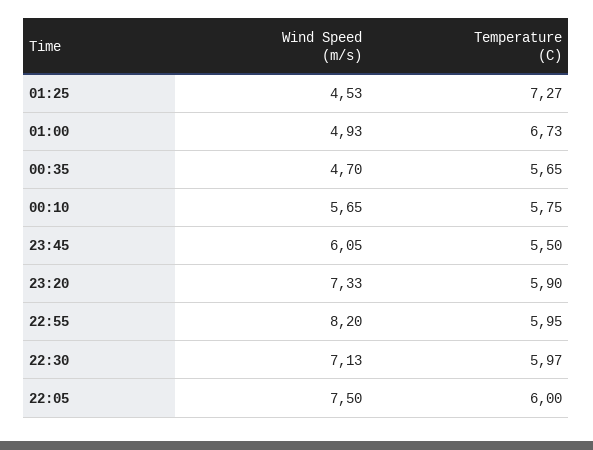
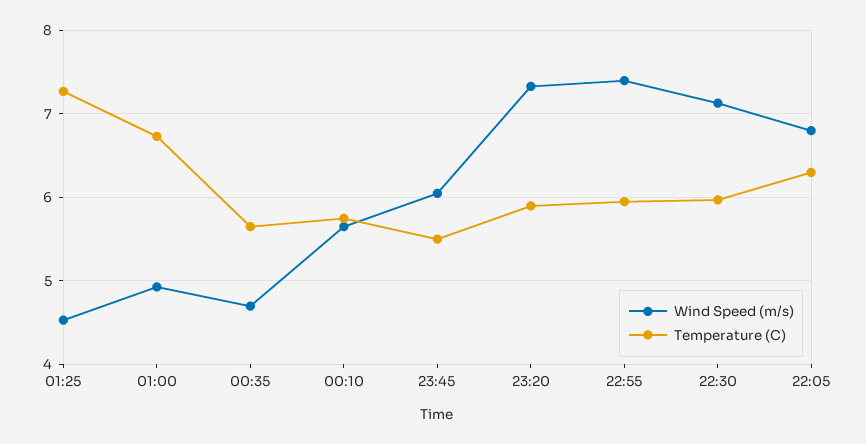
  {
    "Wind Speed (m/s)": {
      "01:25": 4.53,
      "01:00": 4.93,
      "00:35": 4.7,
      "00:10": 5.65,
      "23:45": 6.05,
      "23:20": 7.33,
-     "22:55": 8.2,
+     "22:55": 7.4,
      "22:30": 7.13,
-     "22:05": 7.5
+     "22:05": 6.8
    },
    "Temperature (C)": {
      "01:25": 7.27,
      "01:00": 6.73,
      "00:35": 5.65,
      "00:10": 5.75,
      "23:45": 5.5,
      "23:20": 5.9,
      "22:55": 5.95,
      "22:30": 5.97,
-     "22:05": 6
+     "22:05": 6.3
    }
  }

